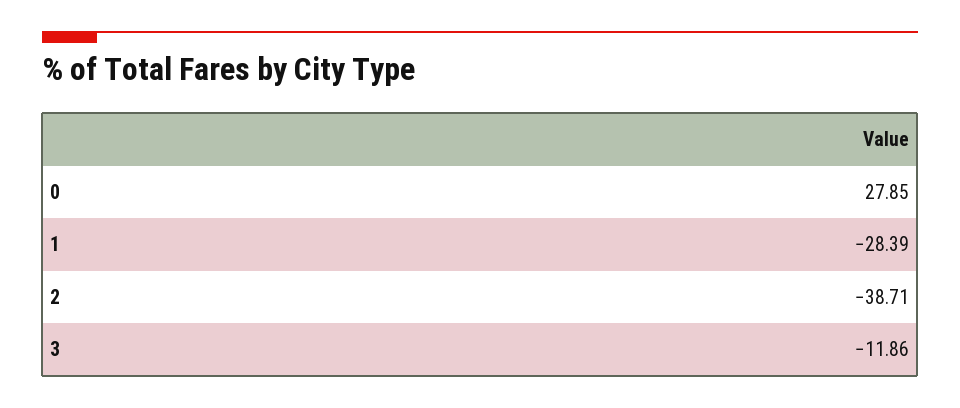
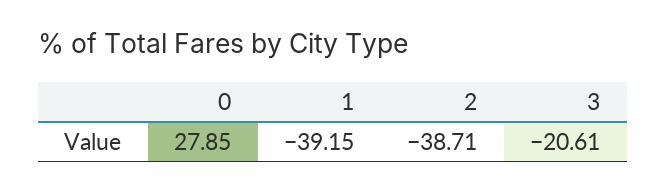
  {
    "0": 27.85,
-   "1": -28.39,
+   "1": -39.15,
    "2": -38.71,
-   "3": -11.86
+   "3": -20.61
  }

